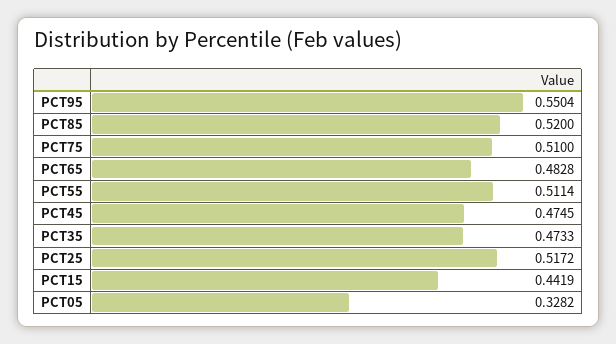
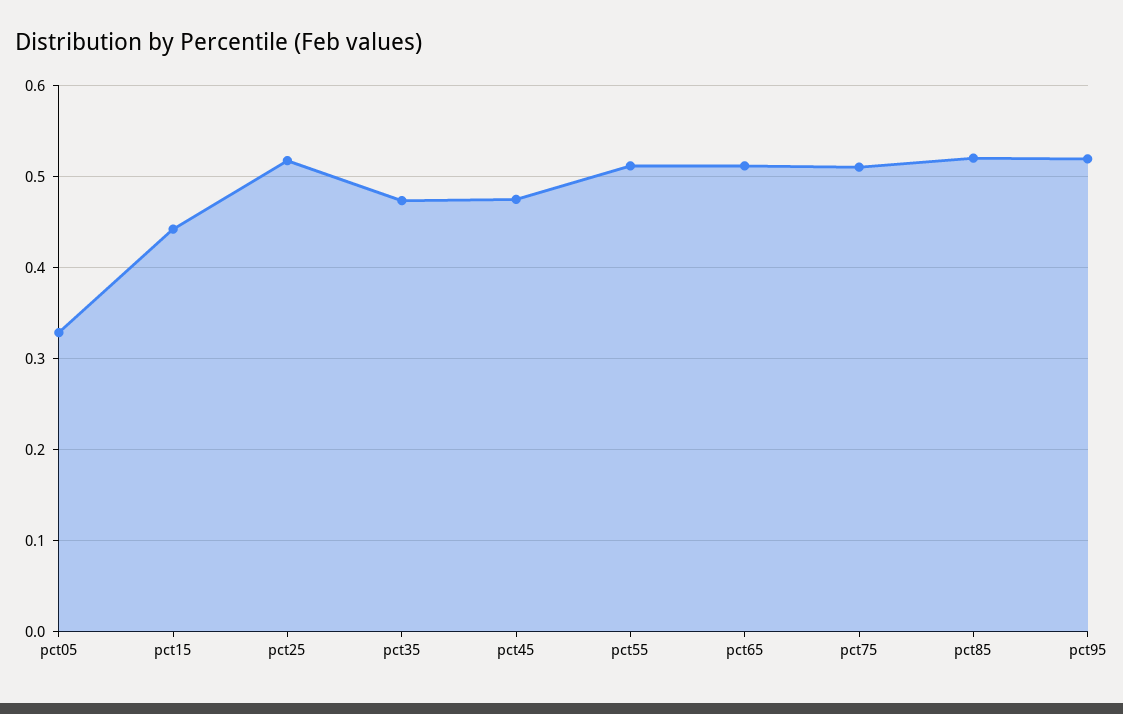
  {
-   "PCT95": 0.5504,
+   "PCT95": 0.52,
    "PCT85": 0.52,
    "PCT75": 0.51,
-   "PCT65": 0.4828,
+   "PCT65": 0.51,
    "PCT55": 0.5114,
    "PCT45": 0.4745,
    "PCT35": 0.4733,
    "PCT25": 0.5172,
    "PCT15": 0.4419,
    "PCT05": 0.3282
  }

